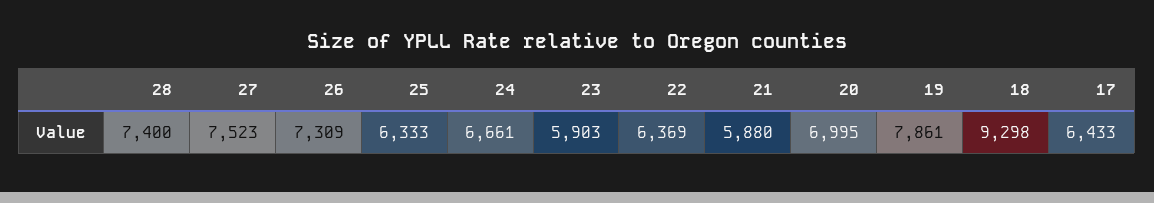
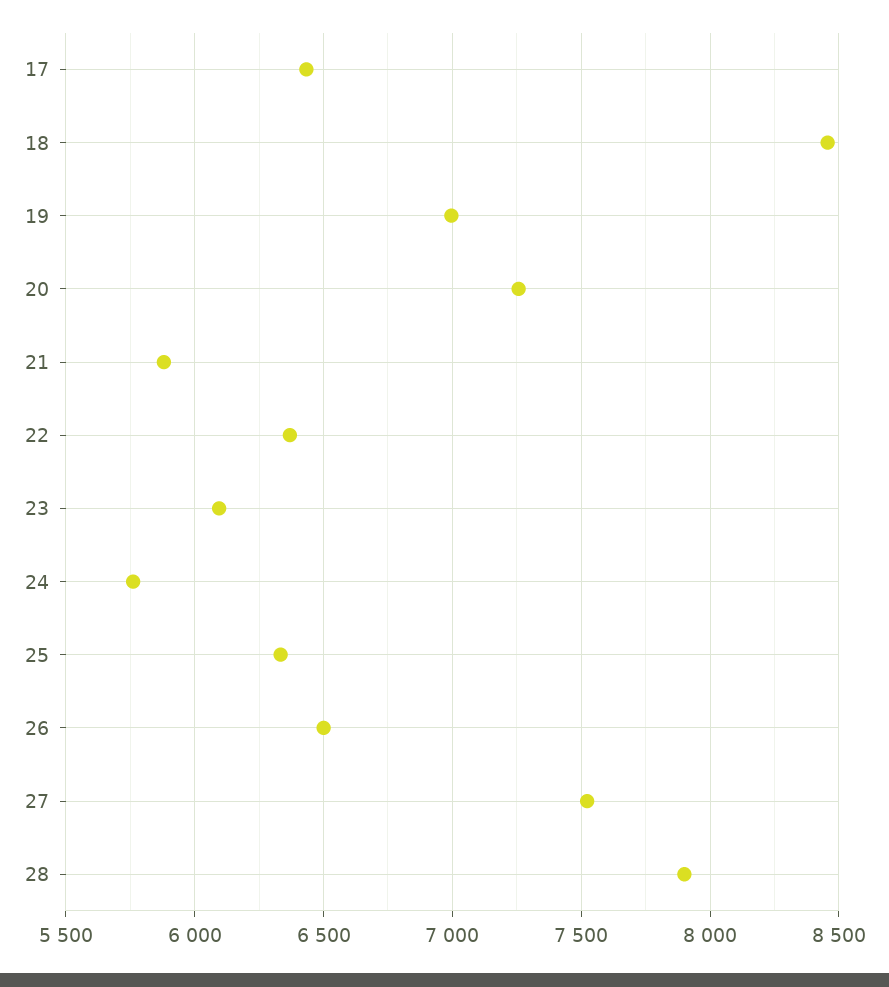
  {
-   "28": 7400,
+   "28": 7900,
    "27": 7523,
-   "26": 7309,
+   "26": 6500,
    "25": 6333,
-   "24": 6661,
+   "24": 5750,
-   "23": 5903,
+   "23": 6100,
    "22": 6369,
    "21": 5880,
-   "20": 6995,
+   "20": 7250,
-   "19": 7861,
+   "19": 7000,
-   "18": 9298,
+   "18": 8450,
    "17": 6433
  }

